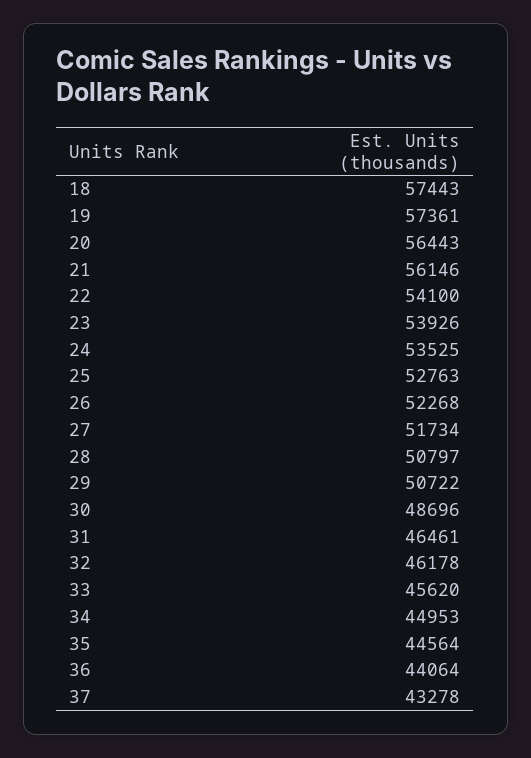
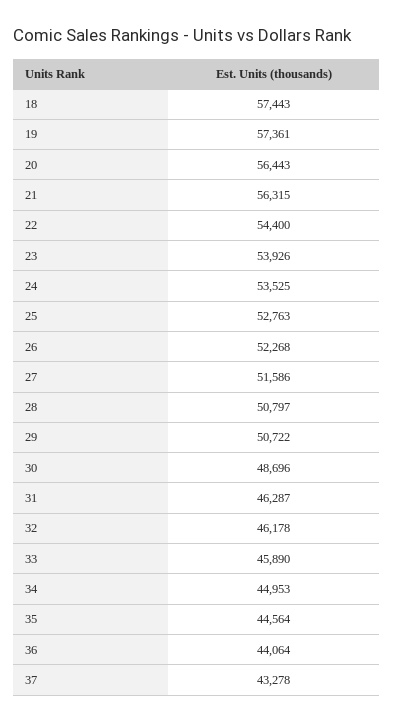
  {
    "18": 57443,
    "19": 57361,
    "20": 56443,
-   "21": 56146,
+   "21": 56315,
-   "22": 54100,
+   "22": 54400,
    "23": 53926,
    "24": 53525,
    "25": 52763,
    "26": 52268,
-   "27": 51734,
+   "27": 51586,
    "28": 50797,
    "29": 50722,
    "30": 48696,
-   "31": 46461,
+   "31": 46287,
    "32": 46178,
-   "33": 45620,
+   "33": 45890,
    "34": 44953,
    "35": 44564,
    "36": 44064,
    "37": 43278
  }

